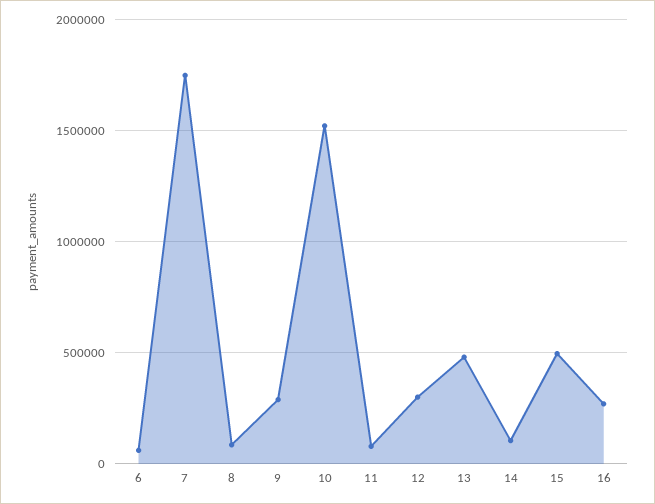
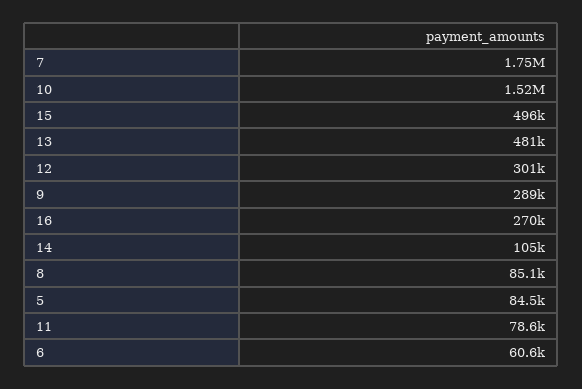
  {
    "6": 60600,
    "7": 1750000,
    "8": 85100,
    "9": 289000,
    "10": 1520000,
    "11": 78600,
    "12": 301000,
    "13": 481000,
    "14": 105000,
    "15": 496000,
-   "16": 270000
+   "16": 270000,
+   "5": 84500
  }

